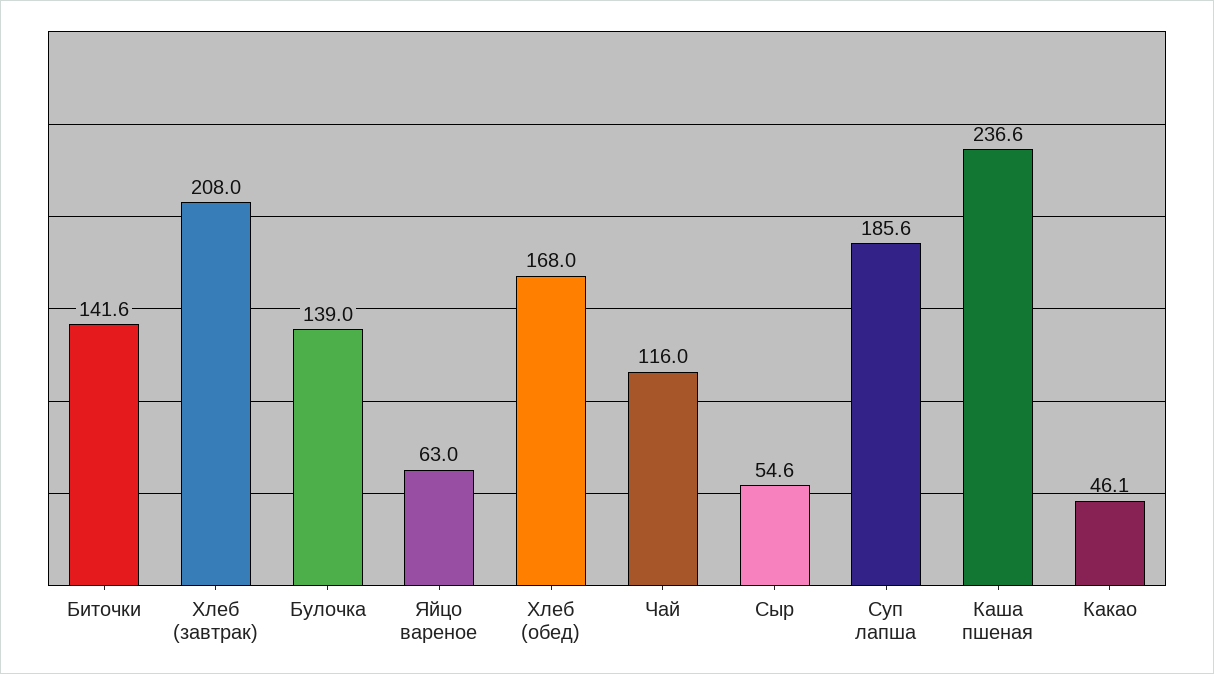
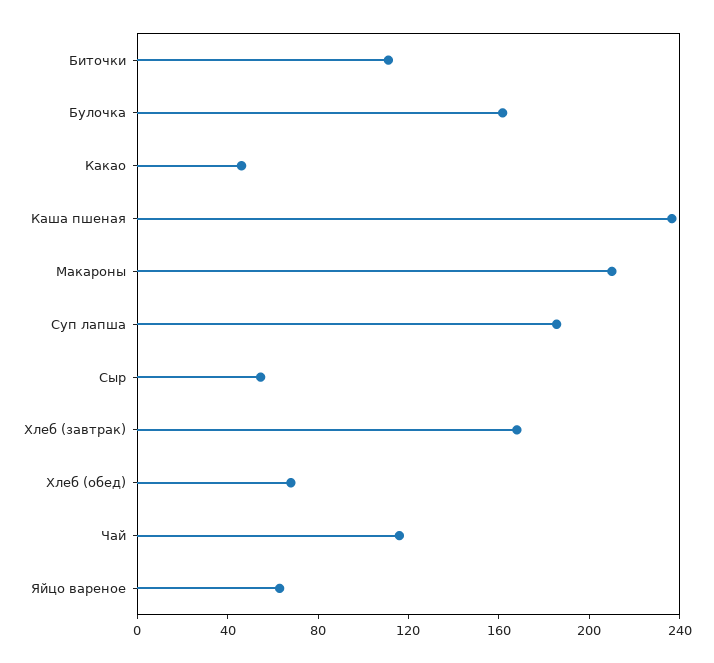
  {
-   "Биточки": 141.6,
+   "Биточки": 110,
-   "Хлеб (завтрак)": 208,
+   "Хлеб (завтрак)": 170,
-   "Булочка": 139,
+   "Булочка": 160,
    "Яйцо вареное": 63,
-   "Хлеб (обед)": 168,
+   "Хлеб (обед)": 70,
    "Чай": 116,
    "Сыр": 54.6,
    "Суп лапша": 185.6,
    "Каша пшеная": 236.6,
-   "Какао": 46.1
+   "Какао": 46.1,
+   "Макароны": 210
  }

